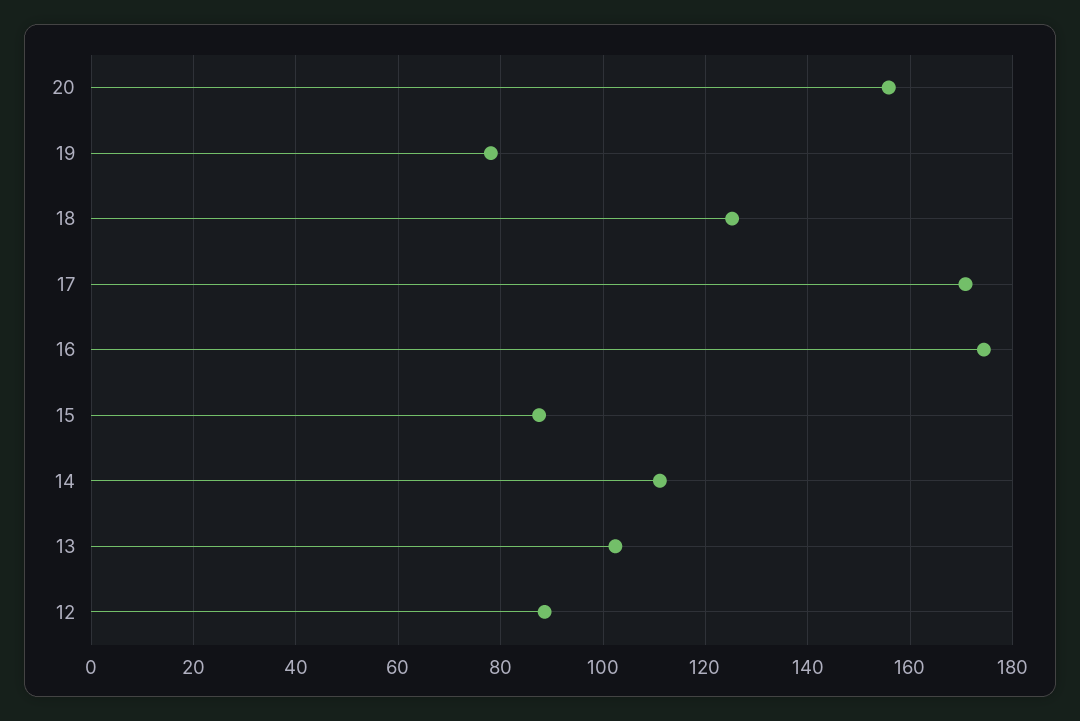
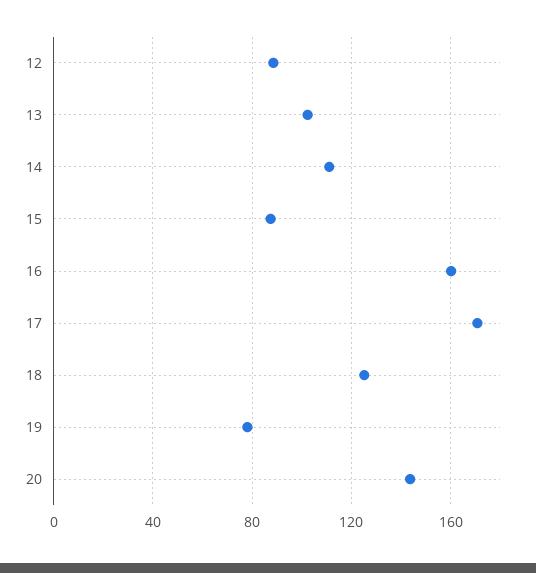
  {
-   "20": 156,
+   "20": 145,
    "19": 78,
    "18": 126,
    "17": 170,
-   "16": 174,
+   "16": 160,
    "15": 88,
    "14": 112,
    "13": 102,
    "12": 88
  }

